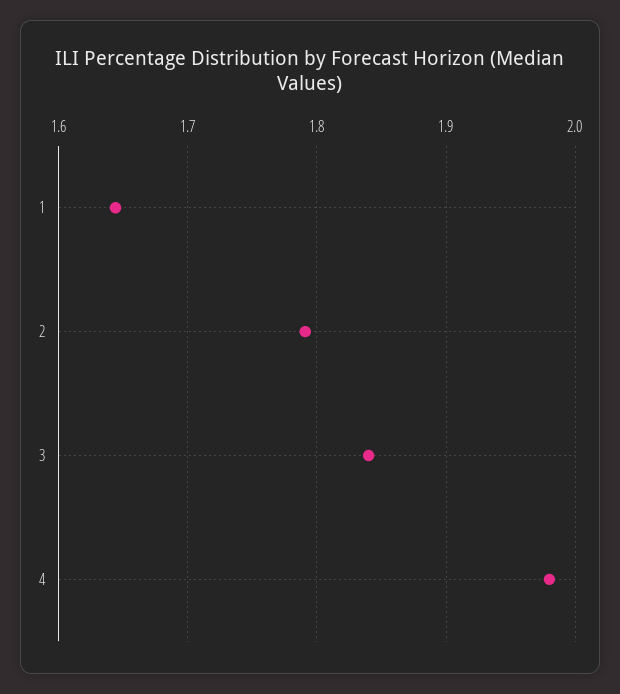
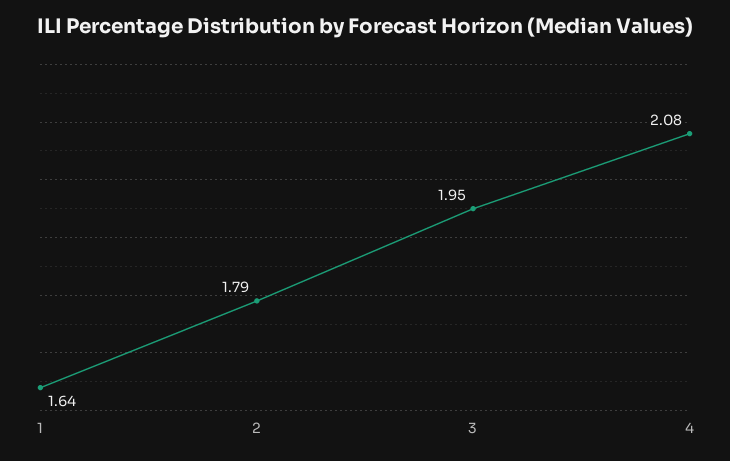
  {
    "1": 1.64,
    "2": 1.79,
-   "3": 1.84,
+   "3": 1.95,
-   "4": 1.98
+   "4": 2.08
  }

